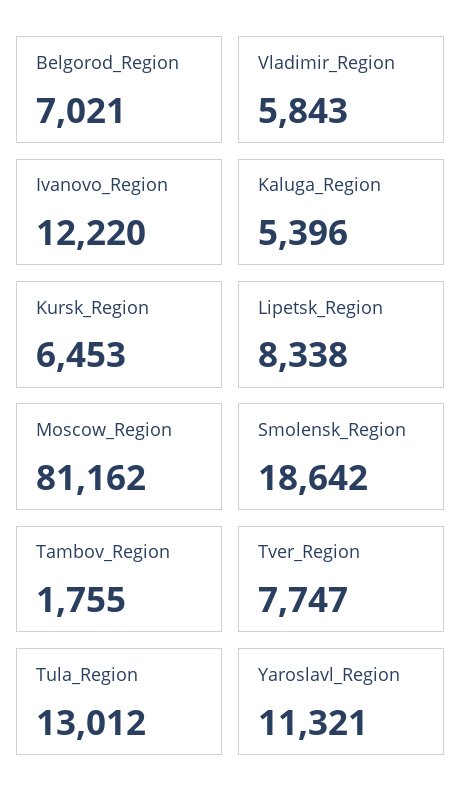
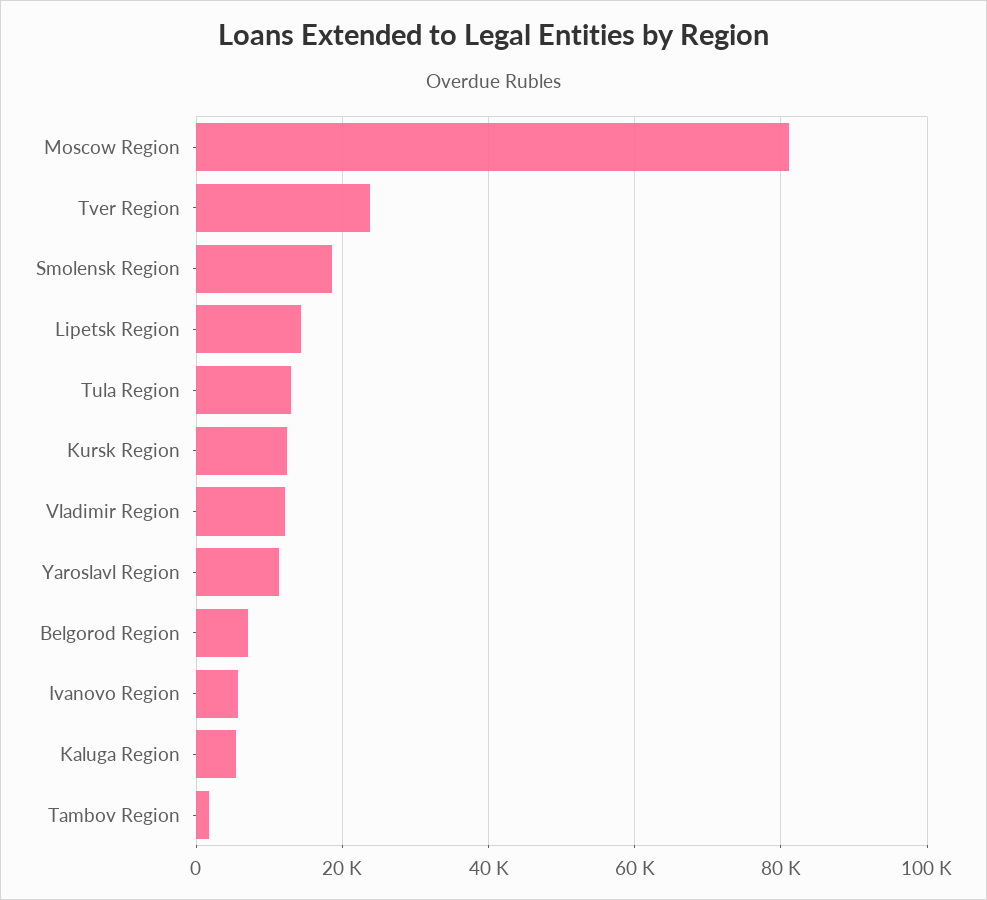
  {
    "Belgorod_Region": 7021,
-   "Vladimir_Region": 5843,
+   "Vladimir_Region": 12000,
-   "Ivanovo_Region": 12220,
+   "Ivanovo_Region": 6000,
    "Kaluga_Region": 5396,
-   "Kursk_Region": 6453,
+   "Kursk_Region": 12000,
-   "Lipetsk_Region": 8338,
+   "Lipetsk_Region": 14000,
    "Moscow_Region": 81162,
    "Smolensk_Region": 18642,
    "Tambov_Region": 1755,
-   "Tver_Region": 7747,
+   "Tver_Region": 24000,
    "Tula_Region": 13012,
    "Yaroslavl_Region": 11321
  }

